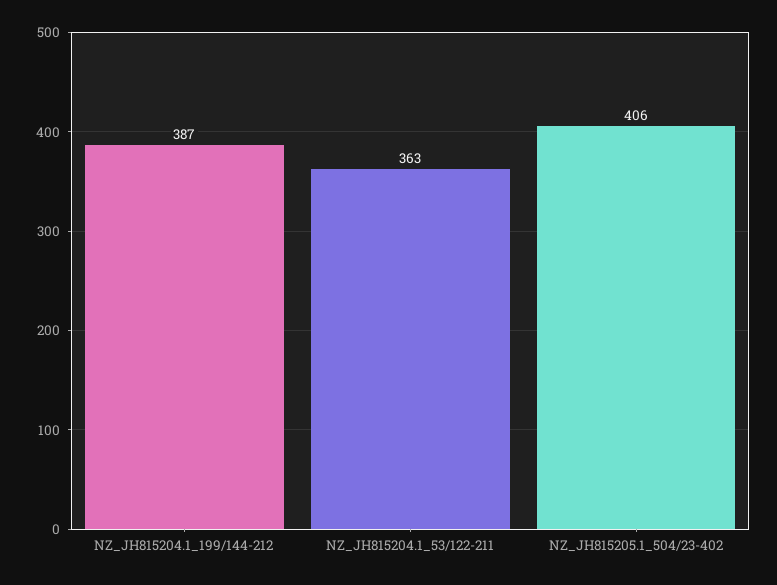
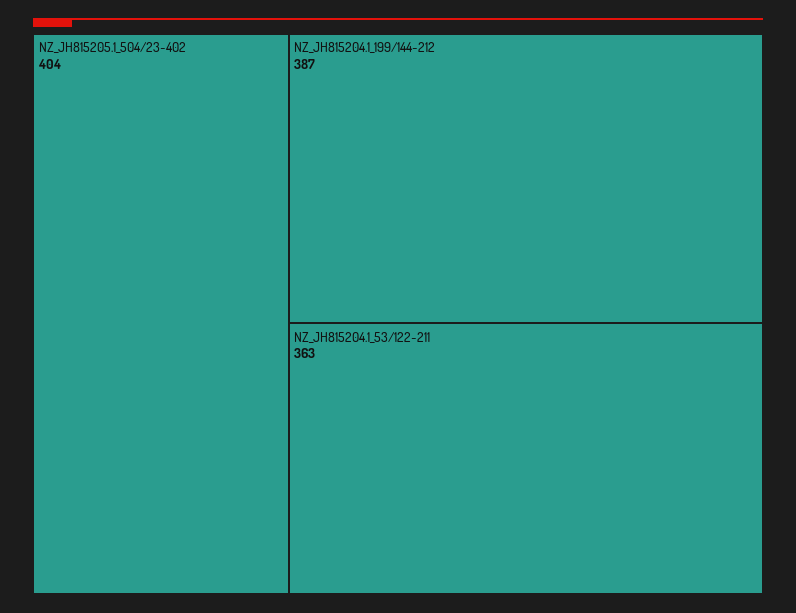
  {
    "NZ_JH815204.1_199/144-212": 387,
    "NZ_JH815204.1_53/122-211": 363,
-   "NZ_JH815205.1_504/23-402": 406
+   "NZ_JH815205.1_504/23-402": 404
  }

